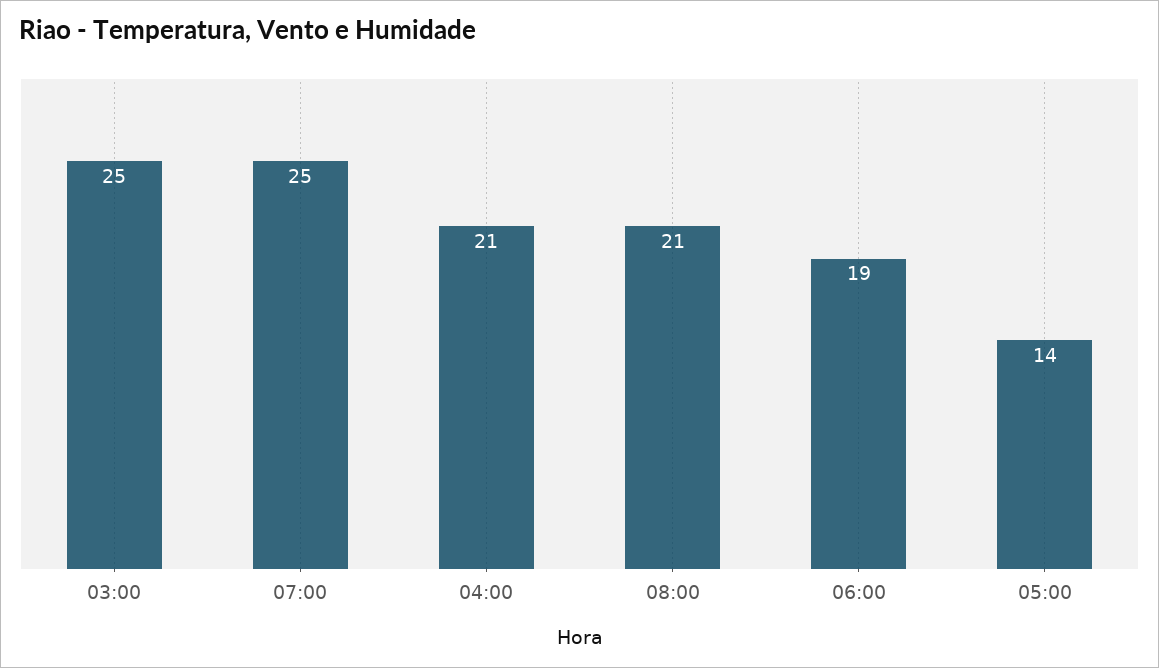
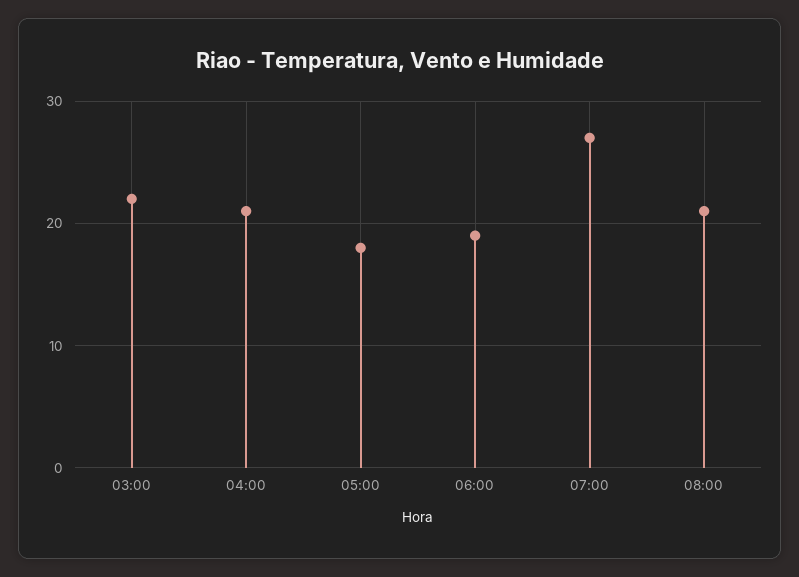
  {
-   "03:00": 25,
+   "03:00": 22,
-   "07:00": 25,
+   "07:00": 27,
    "04:00": 21,
    "08:00": 21,
    "06:00": 19,
-   "05:00": 14
+   "05:00": 18
  }

